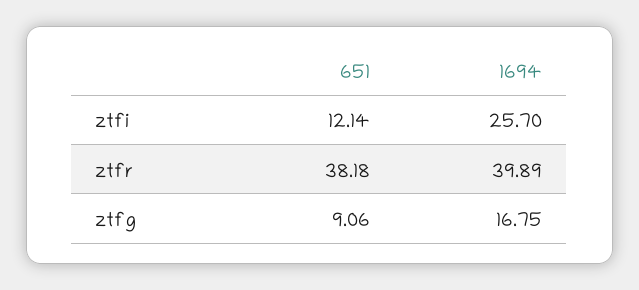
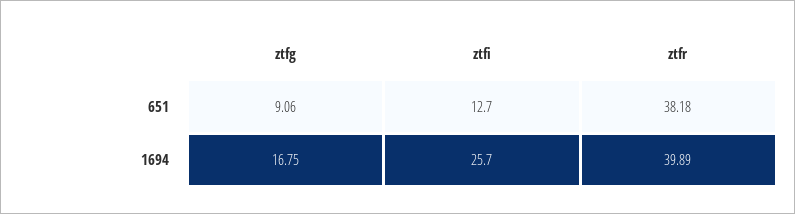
  {
    "651": {
-     "ztfi": 12.14,
+     "ztfi": 12.7,
      "ztfr": 38.18,
      "ztfg": 9.06
    },
    "1694": {
      "ztfi": 25.7,
      "ztfr": 39.89,
      "ztfg": 16.75
    }
  }

